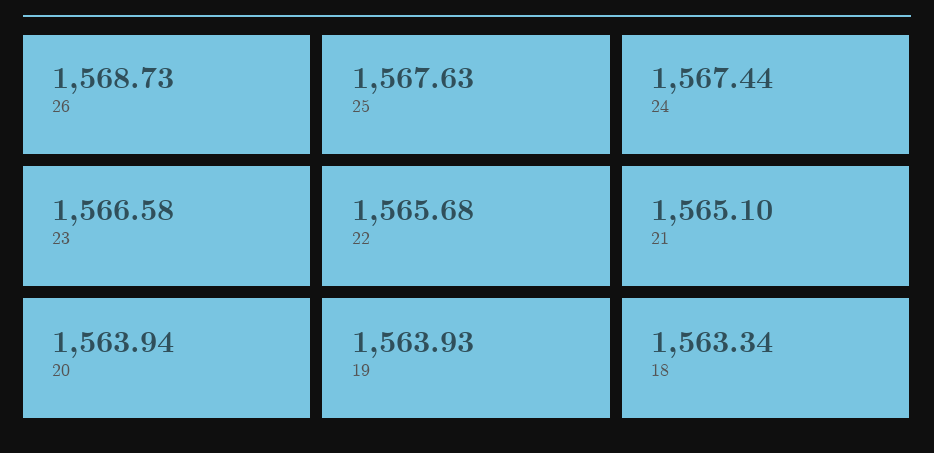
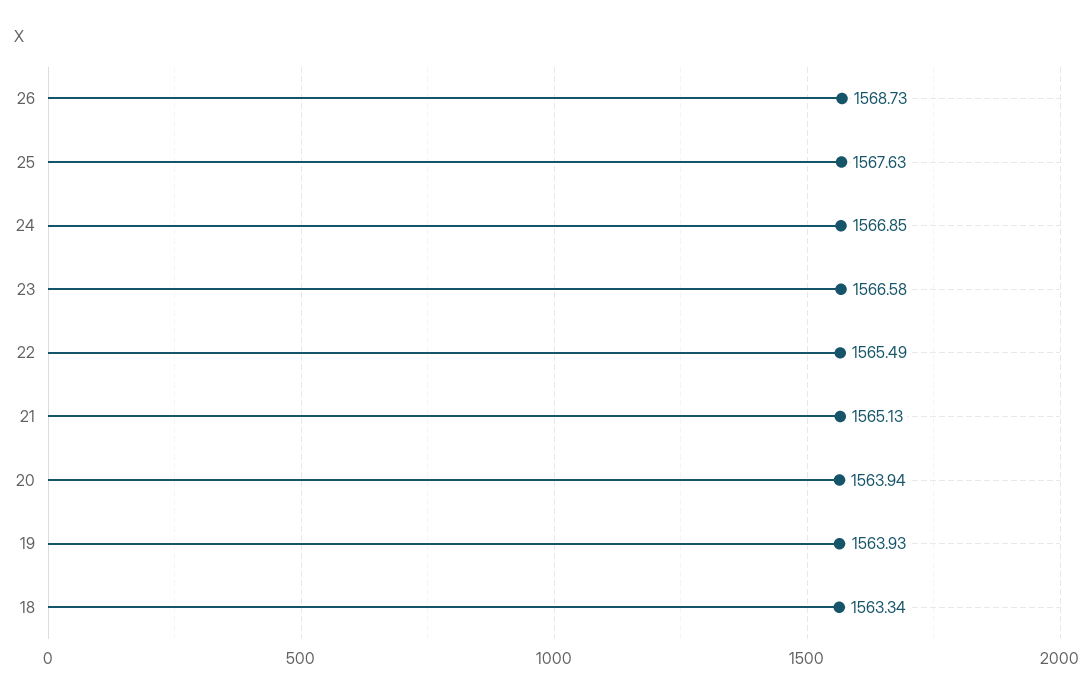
  {
    "26": 1568.73,
    "25": 1567.63,
-   "24": 1567.44,
+   "24": 1566.85,
    "23": 1566.58,
-   "22": 1565.68,
+   "22": 1565.49,
-   "21": 1565.1,
+   "21": 1565.13,
    "20": 1563.94,
    "19": 1563.93,
    "18": 1563.34
  }

